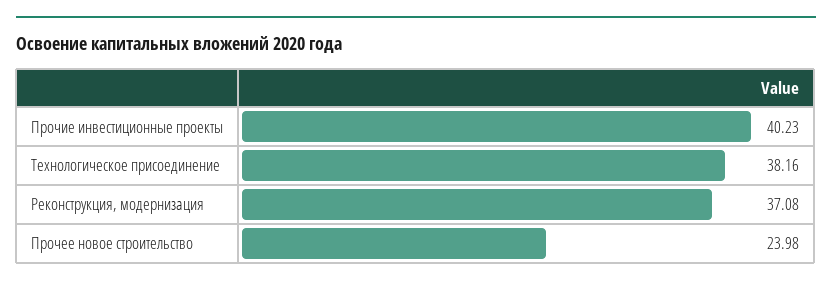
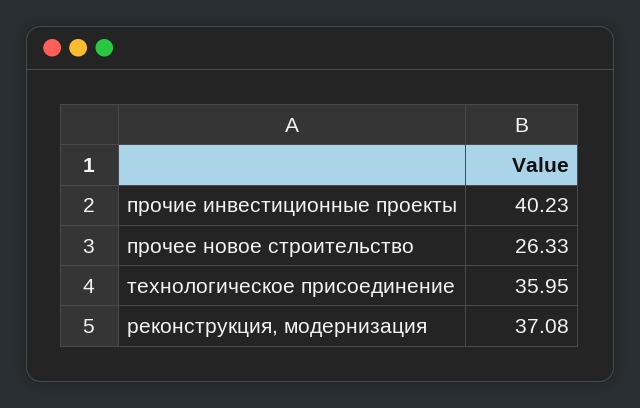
  {
    "Прочие инвестиционные проекты": 40.23,
-   "Технологическое присоединение": 38.16,
+   "Технологическое присоединение": 35.95,
    "Реконструкция, модернизация": 37.08,
-   "Прочее новое строительство": 23.98
+   "Прочее новое строительство": 26.33
  }

